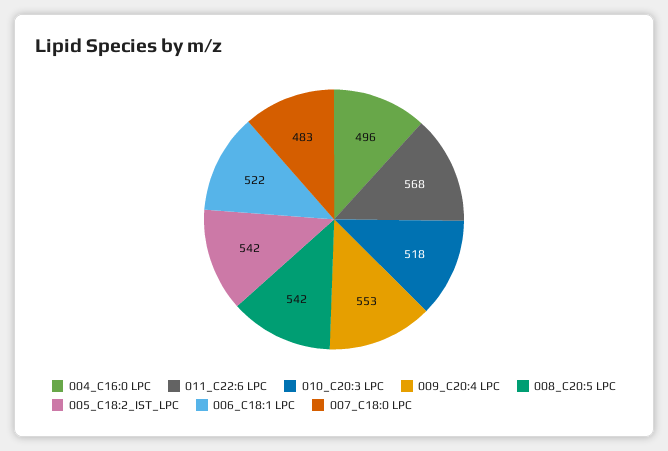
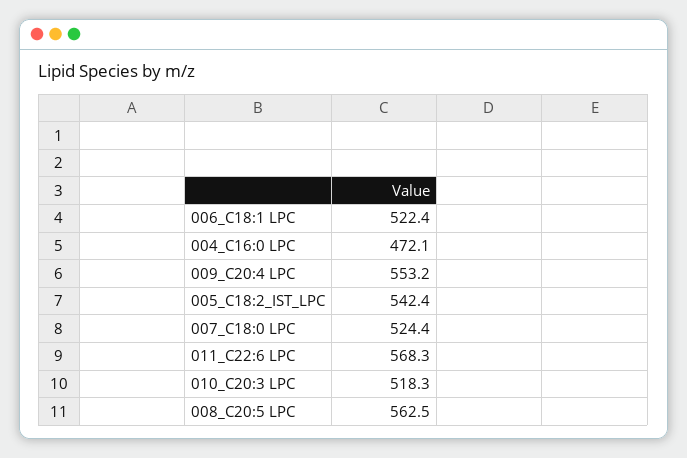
  {
-   "004_C16:0 LPC": 496,
+   "004_C16:0 LPC": 472.1,
    "011_C22:6 LPC": 568.3,
    "010_C20:3 LPC": 518.3,
    "009_C20:4 LPC": 553.2,
-   "008_C20:5 LPC": 542,
+   "008_C20:5 LPC": 562.5,
    "005_C18:2_IST_LPC": 542.4,
    "006_C18:1 LPC": 522.4,
-   "007_C18:0 LPC": 483
+   "007_C18:0 LPC": 524.4
  }

